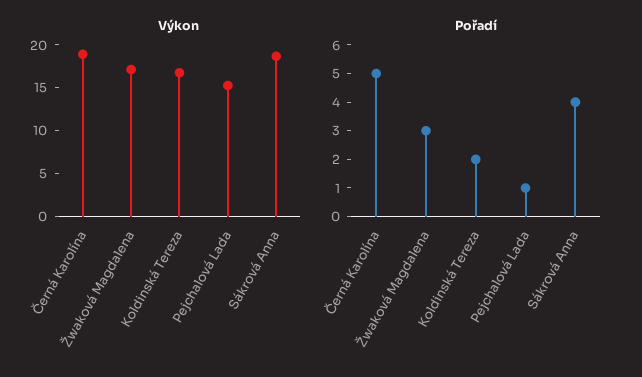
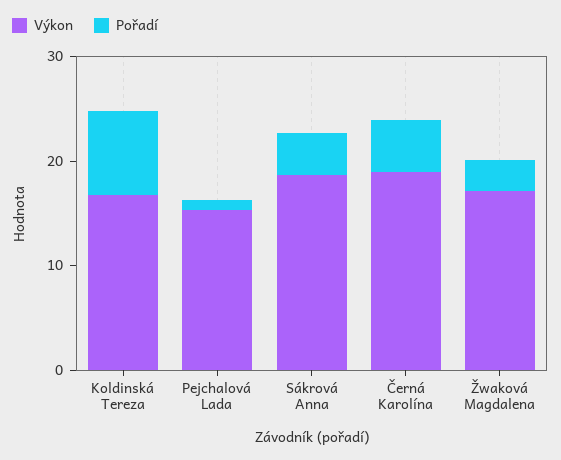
  {
    "Výkon": {
      "Černá Karolína": 19,
      "Žwaková Magdalena": 17,
      "Koldinská Tereza": 17,
      "Pejchalová Lada": 15,
      "Sákrová Anna": 19
    },
    "Pořadí": {
      "Černá Karolína": 5,
      "Žwaková Magdalena": 3,
-     "Koldinská Tereza": 2,
+     "Koldinská Tereza": 8,
      "Pejchalová Lada": 1,
      "Sákrová Anna": 4
    }
  }

